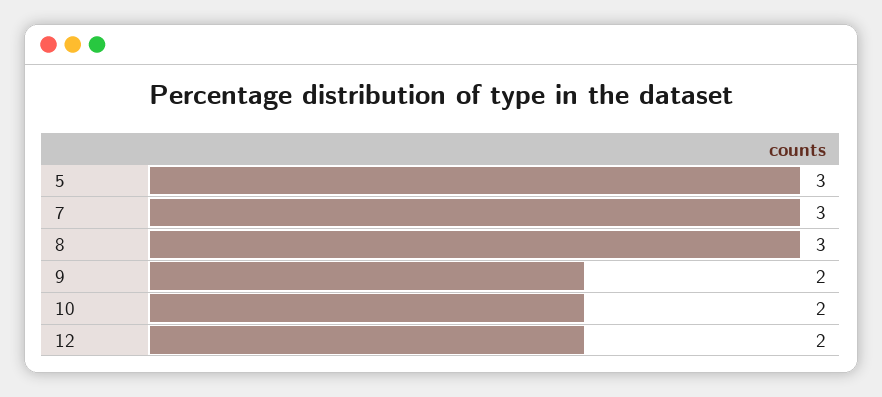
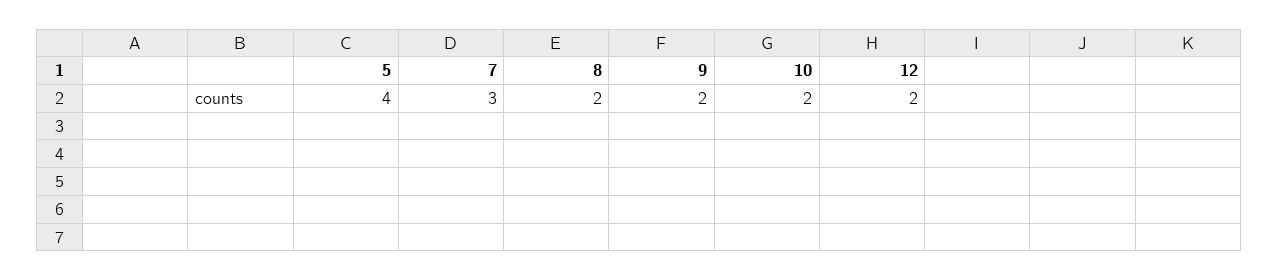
  {
-   "5": 3,
+   "5": 4,
    "7": 3,
-   "8": 3,
+   "8": 2,
    "9": 2,
    "10": 2,
    "12": 2
  }

